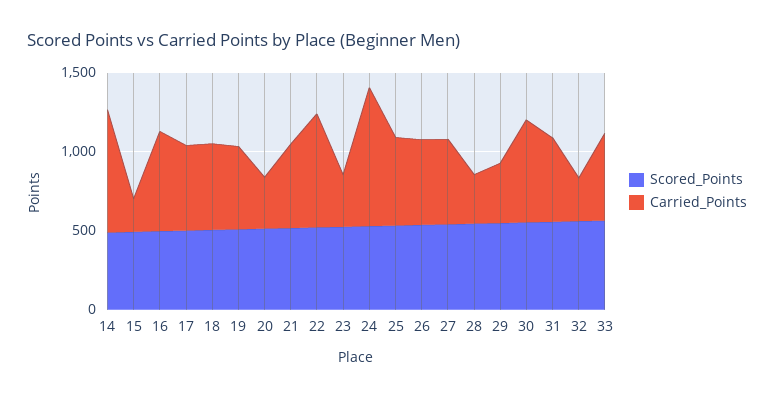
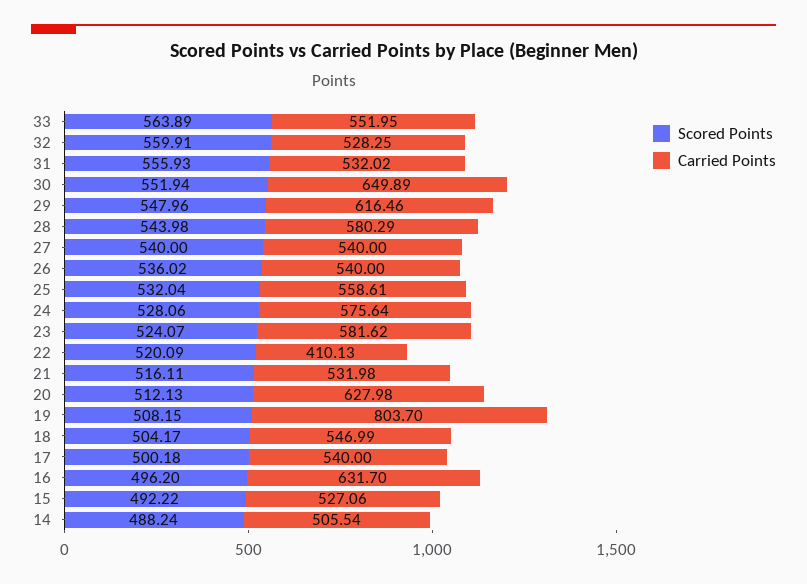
  {
    "Scored_Points": {
      "14": 488.24,
      "15": 492.22,
      "16": 496.2,
      "17": 500.18,
      "18": 504.17,
      "19": 508.15,
      "20": 512.13,
      "21": 516.11,
      "22": 520.09,
      "23": 524.07,
      "24": 528.06,
      "25": 532.04,
      "26": 536.02,
      "27": 540,
      "28": 543.98,
      "29": 547.96,
      "30": 551.94,
      "31": 555.93,
      "32": 559.91,
      "33": 563.89
    },
    "Carried_Points": {
-     "14": 800,
+     "14": 505.54,
-     "15": 200,
+     "15": 527.06,
      "16": 631.7,
      "17": 540,
      "18": 546.99,
-     "19": 500,
+     "19": 803.7,
-     "20": 300,
+     "20": 627.98,
      "21": 531.98,
-     "22": 700,
+     "22": 410.13,
-     "23": 300,
+     "23": 581.62,
-     "24": 900,
+     "24": 575.64,
      "25": 558.61,
      "26": 540,
      "27": 540,
-     "28": 300,
+     "28": 580.29,
-     "29": 400,
+     "29": 616.46,
      "30": 649.89,
      "31": 532.02,
-     "32": 300,
+     "32": 528.25,
      "33": 551.95
    }
  }

